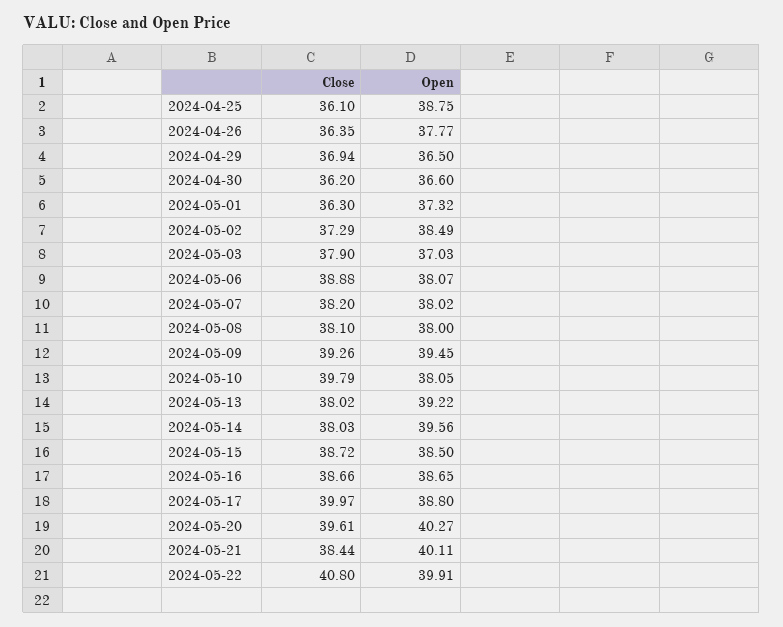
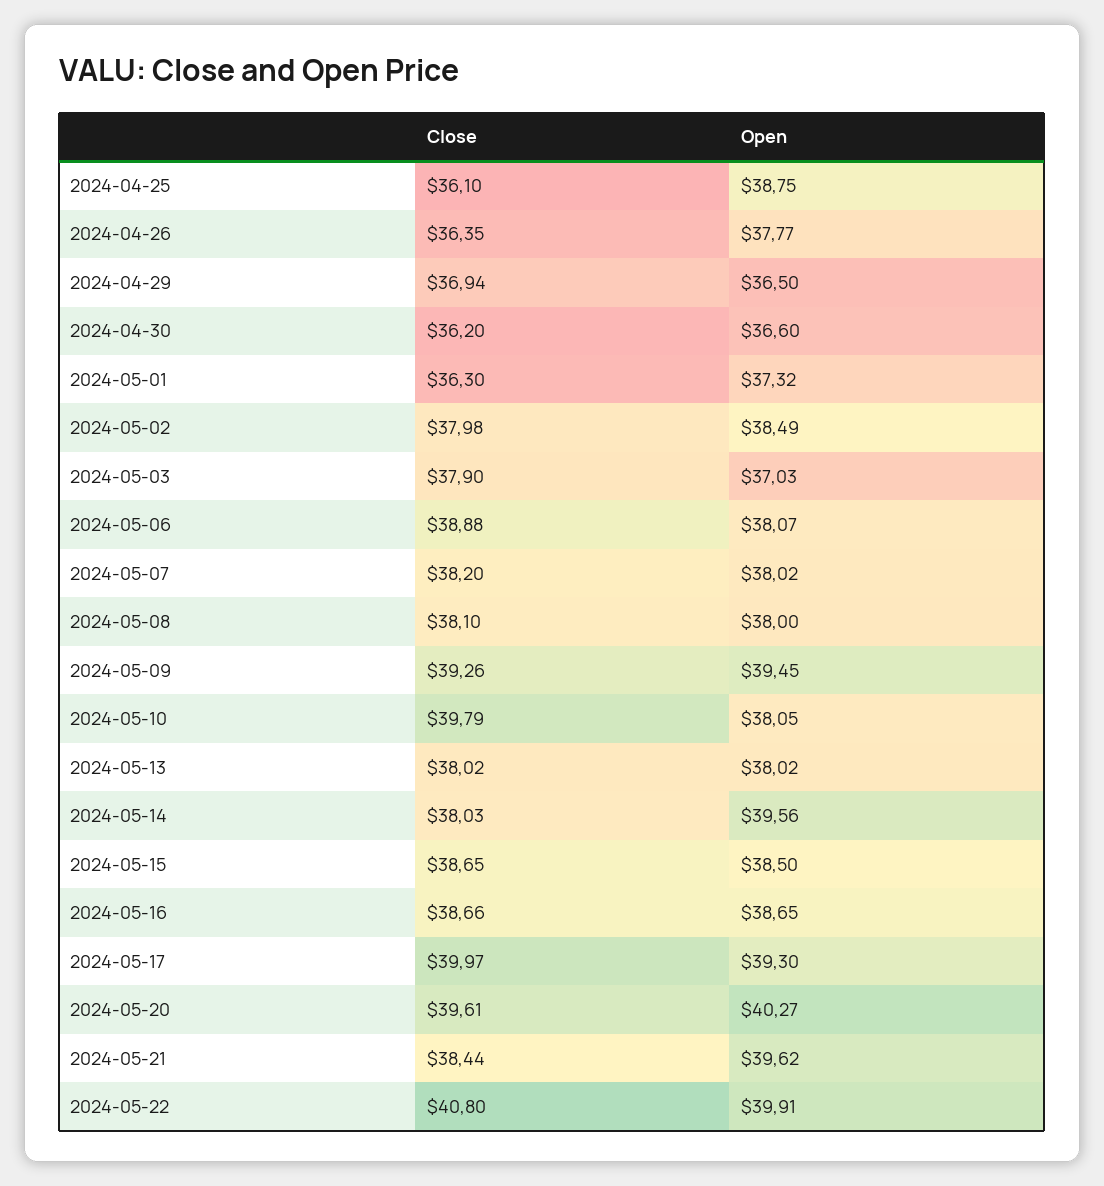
  {
    "Close": {
      "2024-04-25": 36.1,
      "2024-04-26": 36.35,
      "2024-04-29": 36.94,
      "2024-04-30": 36.2,
      "2024-05-01": 36.3,
-     "2024-05-02": 37.29,
+     "2024-05-02": 37.98,
      "2024-05-03": 37.9,
      "2024-05-06": 38.88,
      "2024-05-07": 38.2,
      "2024-05-08": 38.1,
      "2024-05-09": 39.26,
      "2024-05-10": 39.79,
      "2024-05-13": 38.02,
      "2024-05-14": 38.03,
-     "2024-05-15": 38.72,
+     "2024-05-15": 38.65,
      "2024-05-16": 38.66,
      "2024-05-17": 39.97,
      "2024-05-20": 39.61,
      "2024-05-21": 38.44,
      "2024-05-22": 40.8
    },
    "Open": {
      "2024-04-25": 38.75,
      "2024-04-26": 37.77,
      "2024-04-29": 36.5,
      "2024-04-30": 36.6,
      "2024-05-01": 37.32,
      "2024-05-02": 38.49,
      "2024-05-03": 37.03,
      "2024-05-06": 38.07,
      "2024-05-07": 38.02,
      "2024-05-08": 38,
      "2024-05-09": 39.45,
      "2024-05-10": 38.05,
-     "2024-05-13": 39.22,
+     "2024-05-13": 38.02,
      "2024-05-14": 39.56,
      "2024-05-15": 38.5,
      "2024-05-16": 38.65,
-     "2024-05-17": 38.8,
+     "2024-05-17": 39.3,
      "2024-05-20": 40.27,
-     "2024-05-21": 40.11,
+     "2024-05-21": 39.62,
      "2024-05-22": 39.91
    }
  }

